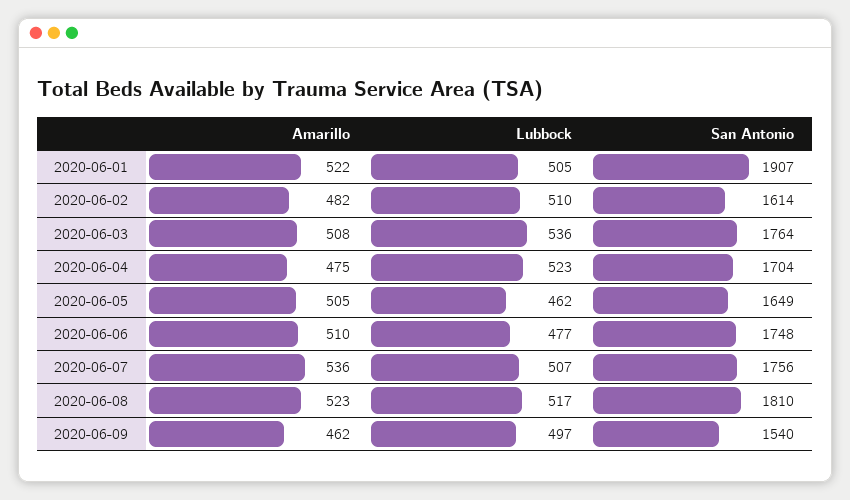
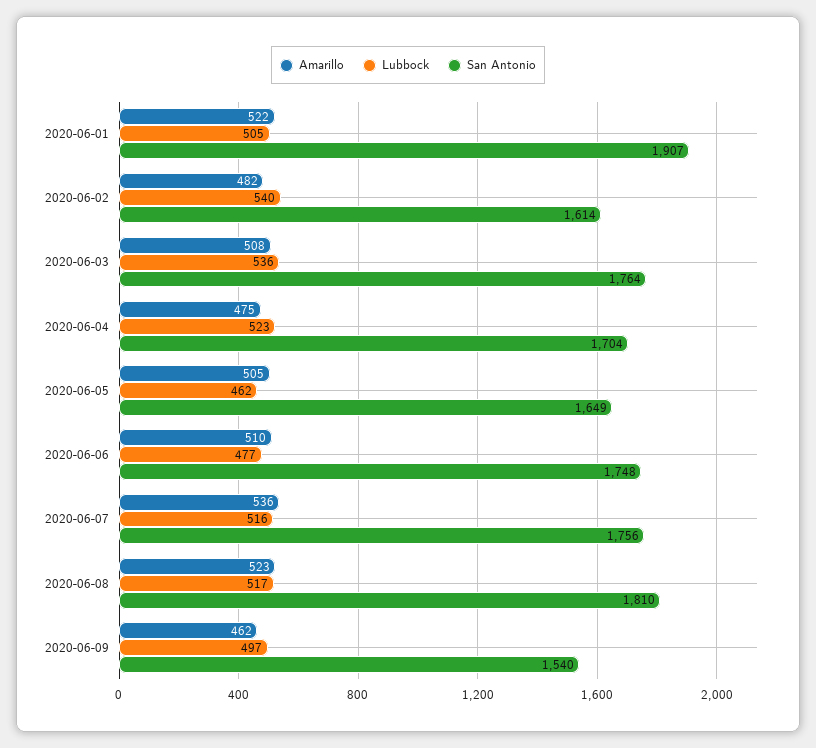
  {
    "Amarillo": {
      "2020-06-01": 522,
      "2020-06-02": 482,
      "2020-06-03": 508,
      "2020-06-04": 475,
      "2020-06-05": 505,
      "2020-06-06": 510,
      "2020-06-07": 536,
      "2020-06-08": 523,
      "2020-06-09": 462
    },
    "Lubbock": {
      "2020-06-01": 505,
-     "2020-06-02": 510,
+     "2020-06-02": 540,
      "2020-06-03": 536,
      "2020-06-04": 523,
      "2020-06-05": 462,
      "2020-06-06": 477,
-     "2020-06-07": 507,
+     "2020-06-07": 516,
      "2020-06-08": 517,
      "2020-06-09": 497
    },
    "San Antonio": {
      "2020-06-01": 1907,
      "2020-06-02": 1614,
      "2020-06-03": 1764,
      "2020-06-04": 1704,
      "2020-06-05": 1649,
      "2020-06-06": 1748,
      "2020-06-07": 1756,
      "2020-06-08": 1810,
      "2020-06-09": 1540
    }
  }

